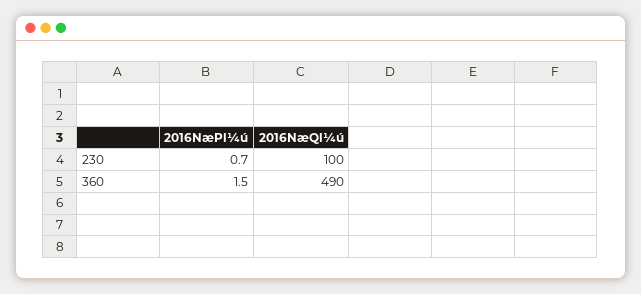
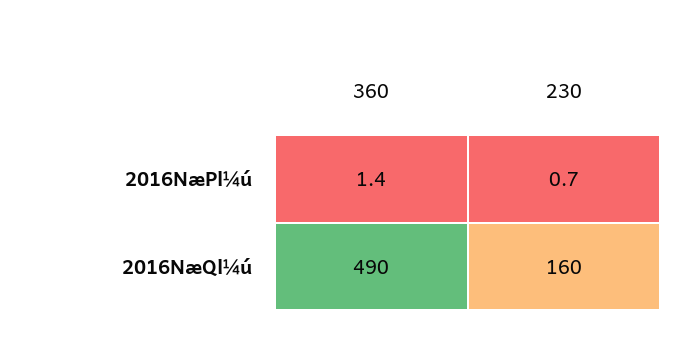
  {
    "2016NæPl¼ú": {
      "230": 0.7,
-     "360": 1.5
+     "360": 1.4
    },
    "2016NæQl¼ú": {
-     "230": 100,
+     "230": 160,
      "360": 490
    }
  }

